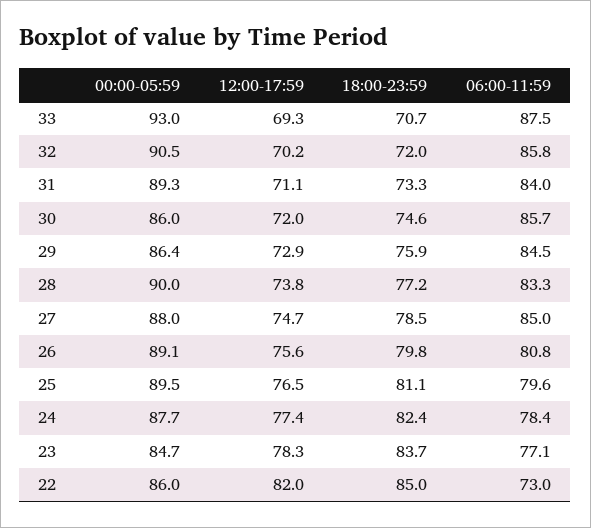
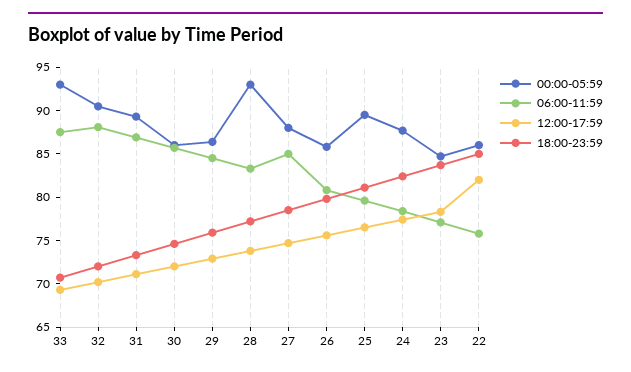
  {
    "00:00-05:59": {
      "33": 93,
      "32": 90.5,
      "31": 89.3,
      "30": 86,
      "29": 86.4,
-     "28": 90,
+     "28": 93,
      "27": 88,
-     "26": 89.1,
+     "26": 86,
      "25": 89.5,
      "24": 87.7,
      "23": 84.7,
      "22": 86
    },
    "12:00-17:59": {
      "33": 69.3,
      "32": 70.2,
      "31": 71.1,
      "30": 72,
      "29": 72.9,
      "28": 73.8,
      "27": 74.7,
      "26": 75.6,
      "25": 76.5,
      "24": 77.4,
      "23": 78.3,
      "22": 82
    },
    "18:00-23:59": {
      "33": 70.7,
      "32": 72,
      "31": 73.3,
      "30": 74.6,
      "29": 75.9,
      "28": 77.2,
      "27": 78.5,
      "26": 79.8,
      "25": 81.1,
      "24": 82.4,
      "23": 83.7,
      "22": 85
    },
    "06:00-11:59": {
      "33": 87.5,
-     "32": 85.8,
+     "32": 88,
-     "31": 84,
+     "31": 87,
      "30": 85.7,
      "29": 84.5,
      "28": 83.3,
      "27": 85,
      "26": 80.8,
      "25": 79.6,
      "24": 78.4,
      "23": 77.1,
-     "22": 73
+     "22": 76
    }
  }

